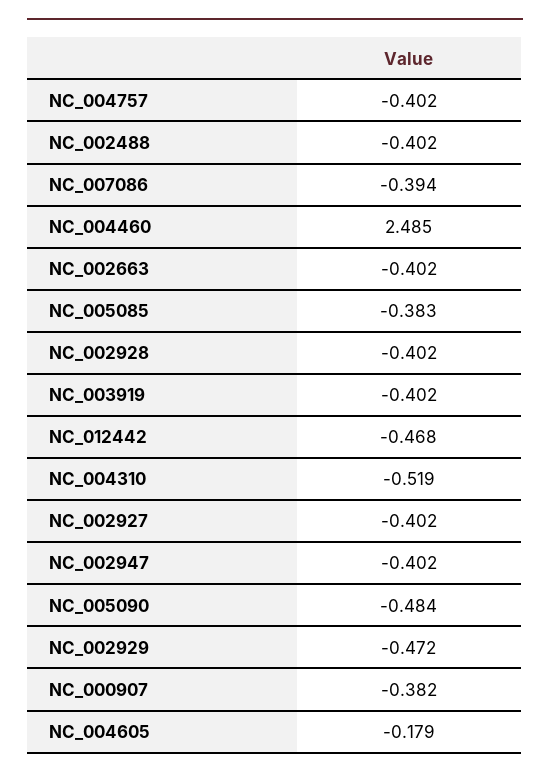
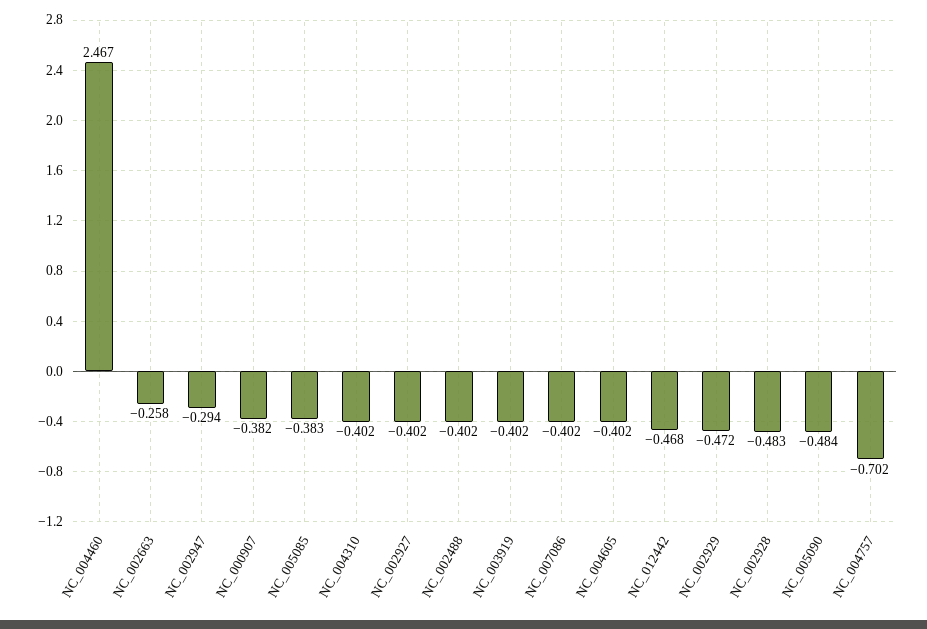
  {
-   "NC_004757": -0.402,
+   "NC_004757": -0.702,
    "NC_002488": -0.402,
-   "NC_007086": -0.394,
+   "NC_007086": -0.402,
-   "NC_004460": 2.485,
+   "NC_004460": 2.467,
-   "NC_002663": -0.402,
+   "NC_002663": -0.258,
    "NC_005085": -0.383,
-   "NC_002928": -0.402,
+   "NC_002928": -0.483,
    "NC_003919": -0.402,
    "NC_012442": -0.468,
-   "NC_004310": -0.519,
+   "NC_004310": -0.402,
    "NC_002927": -0.402,
-   "NC_002947": -0.402,
+   "NC_002947": -0.294,
    "NC_005090": -0.484,
    "NC_002929": -0.472,
    "NC_000907": -0.382,
-   "NC_004605": -0.179
+   "NC_004605": -0.402
  }

